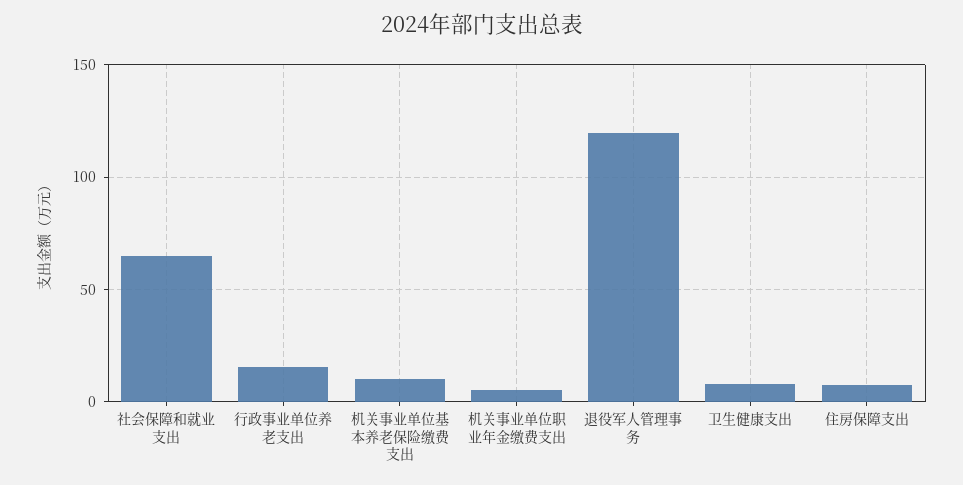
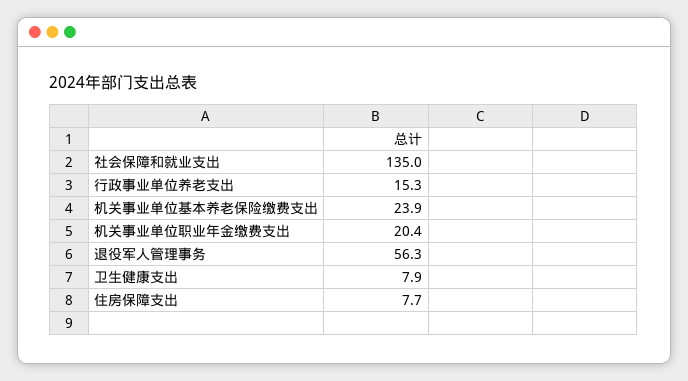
  {
-   "社会保障和就业支出": 65,
+   "社会保障和就业支出": 135,
    "行政事业单位养老支出": 15.3,
-   "机关事业单位基本养老保险缴费支出": 10,
+   "机关事业单位基本养老保险缴费支出": 23.9,
-   "机关事业单位职业年金缴费支出": 5,
+   "机关事业单位职业年金缴费支出": 20.4,
-   "退役军人管理事务": 120,
+   "退役军人管理事务": 56.3,
    "卫生健康支出": 7.9,
    "住房保障支出": 7.7
  }

